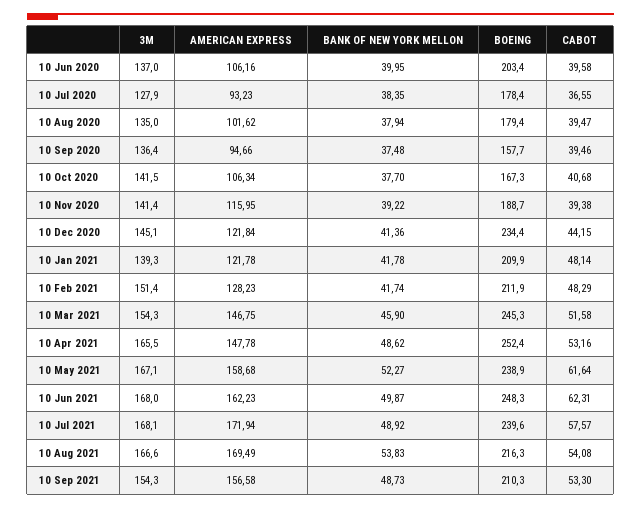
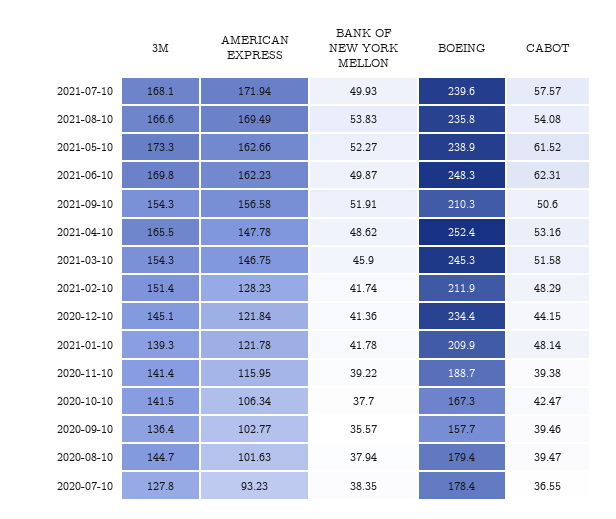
  {
    "3M": {
-     "10 Jun 2020": 137,
-     "10 Jul 2020": 127.9,
+     "10 Jul 2020": 127.8,
-     "10 Aug 2020": 135,
+     "10 Aug 2020": 144.7,
      "10 Sep 2020": 136.4,
      "10 Oct 2020": 141.5,
      "10 Nov 2020": 141.4,
      "10 Dec 2020": 145.1,
      "10 Jan 2021": 139.3,
      "10 Feb 2021": 151.4,
      "10 Mar 2021": 154.3,
      "10 Apr 2021": 165.5,
-     "10 May 2021": 167.1,
+     "10 May 2021": 173.3,
-     "10 Jun 2021": 168,
+     "10 Jun 2021": 169.8,
      "10 Jul 2021": 168.1,
      "10 Aug 2021": 166.6,
      "10 Sep 2021": 154.3
    },
    "AMERICAN EXPRESS": {
-     "10 Jun 2020": 106.16,
      "10 Jul 2020": 93.23,
-     "10 Aug 2020": 101.62,
+     "10 Aug 2020": 101.63,
-     "10 Sep 2020": 94.66,
+     "10 Sep 2020": 102.77,
      "10 Oct 2020": 106.34,
      "10 Nov 2020": 115.95,
      "10 Dec 2020": 121.84,
      "10 Jan 2021": 121.78,
      "10 Feb 2021": 128.23,
      "10 Mar 2021": 146.75,
      "10 Apr 2021": 147.78,
-     "10 May 2021": 158.68,
+     "10 May 2021": 162.66,
      "10 Jun 2021": 162.23,
      "10 Jul 2021": 171.94,
      "10 Aug 2021": 169.49,
      "10 Sep 2021": 156.58
    },
    "BANK OF NEW YORK MELLON": {
-     "10 Jun 2020": 39.95,
      "10 Jul 2020": 38.35,
      "10 Aug 2020": 37.94,
-     "10 Sep 2020": 37.48,
+     "10 Sep 2020": 35.57,
      "10 Oct 2020": 37.7,
      "10 Nov 2020": 39.22,
      "10 Dec 2020": 41.36,
      "10 Jan 2021": 41.78,
      "10 Feb 2021": 41.74,
      "10 Mar 2021": 45.9,
      "10 Apr 2021": 48.62,
      "10 May 2021": 52.27,
      "10 Jun 2021": 49.87,
-     "10 Jul 2021": 48.92,
+     "10 Jul 2021": 49.93,
      "10 Aug 2021": 53.83,
-     "10 Sep 2021": 48.73
+     "10 Sep 2021": 51.91
    },
    "BOEING": {
-     "10 Jun 2020": 203.4,
      "10 Jul 2020": 178.4,
      "10 Aug 2020": 179.4,
      "10 Sep 2020": 157.7,
      "10 Oct 2020": 167.3,
      "10 Nov 2020": 188.7,
      "10 Dec 2020": 234.4,
      "10 Jan 2021": 209.9,
      "10 Feb 2021": 211.9,
      "10 Mar 2021": 245.3,
      "10 Apr 2021": 252.4,
      "10 May 2021": 238.9,
      "10 Jun 2021": 248.3,
      "10 Jul 2021": 239.6,
-     "10 Aug 2021": 216.3,
+     "10 Aug 2021": 235.8,
      "10 Sep 2021": 210.3
    },
    "CABOT": {
-     "10 Jun 2020": 39.58,
      "10 Jul 2020": 36.55,
      "10 Aug 2020": 39.47,
      "10 Sep 2020": 39.46,
-     "10 Oct 2020": 40.68,
+     "10 Oct 2020": 42.47,
      "10 Nov 2020": 39.38,
      "10 Dec 2020": 44.15,
      "10 Jan 2021": 48.14,
      "10 Feb 2021": 48.29,
      "10 Mar 2021": 51.58,
      "10 Apr 2021": 53.16,
-     "10 May 2021": 61.64,
+     "10 May 2021": 61.52,
      "10 Jun 2021": 62.31,
      "10 Jul 2021": 57.57,
      "10 Aug 2021": 54.08,
-     "10 Sep 2021": 53.3
+     "10 Sep 2021": 50.6
    }
  }

